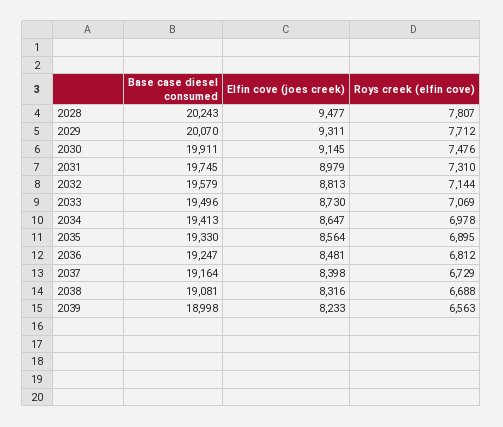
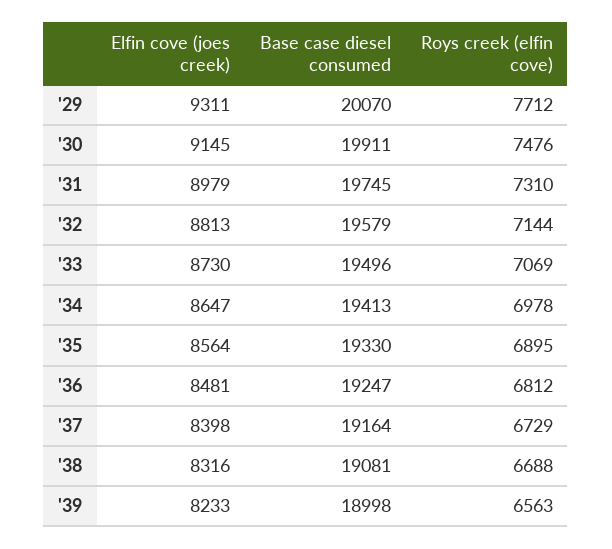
  {
    "Base case diesel consumed": {
-     "2028": 20243,
      "2029": 20070,
      "2030": 19911,
      "2031": 19745,
      "2032": 19579,
      "2033": 19496,
      "2034": 19413,
      "2035": 19330,
      "2036": 19247,
      "2037": 19164,
      "2038": 19081,
      "2039": 18998
    },
    "Elfin cove (joes creek)": {
-     "2028": 9477,
      "2029": 9311,
      "2030": 9145,
      "2031": 8979,
      "2032": 8813,
      "2033": 8730,
      "2034": 8647,
      "2035": 8564,
      "2036": 8481,
      "2037": 8398,
      "2038": 8316,
      "2039": 8233
    },
    "Roys creek (elfin cove)": {
-     "2028": 7807,
      "2029": 7712,
      "2030": 7476,
      "2031": 7310,
      "2032": 7144,
      "2033": 7069,
      "2034": 6978,
      "2035": 6895,
      "2036": 6812,
      "2037": 6729,
      "2038": 6688,
      "2039": 6563
    }
  }

